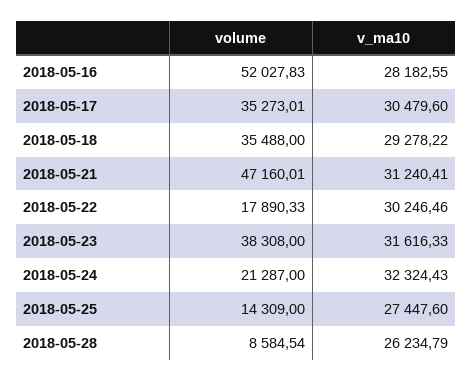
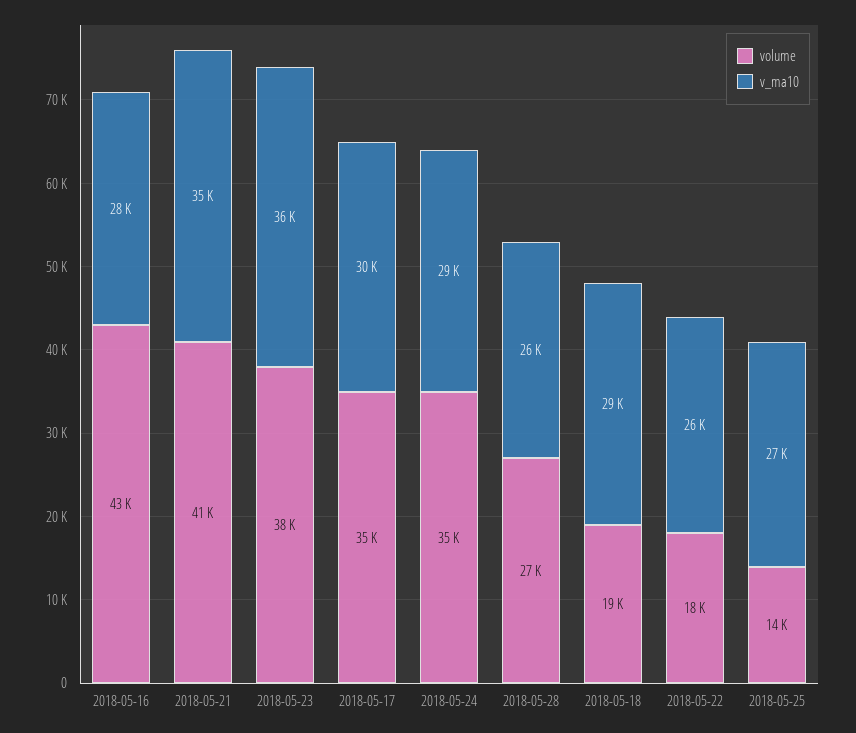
  {
    "volume": {
-     "2018-05-16": 52027.83,
+     "2018-05-16": 43000,
      "2018-05-17": 35273.01,
-     "2018-05-18": 35488,
+     "2018-05-18": 19000,
-     "2018-05-21": 47160.01,
+     "2018-05-21": 41000,
      "2018-05-22": 17890.33,
      "2018-05-23": 38308,
-     "2018-05-24": 21287,
+     "2018-05-24": 35000,
      "2018-05-25": 14309,
-     "2018-05-28": 8584.54
+     "2018-05-28": 27000
    },
    "v_ma10": {
      "2018-05-16": 28182.55,
      "2018-05-17": 30479.6,
      "2018-05-18": 29278.22,
-     "2018-05-21": 31240.41,
+     "2018-05-21": 35000,
-     "2018-05-22": 30246.46,
+     "2018-05-22": 26000,
-     "2018-05-23": 31616.33,
+     "2018-05-23": 36000,
-     "2018-05-24": 32324.43,
+     "2018-05-24": 29000,
      "2018-05-25": 27447.6,
      "2018-05-28": 26234.79
    }
  }

